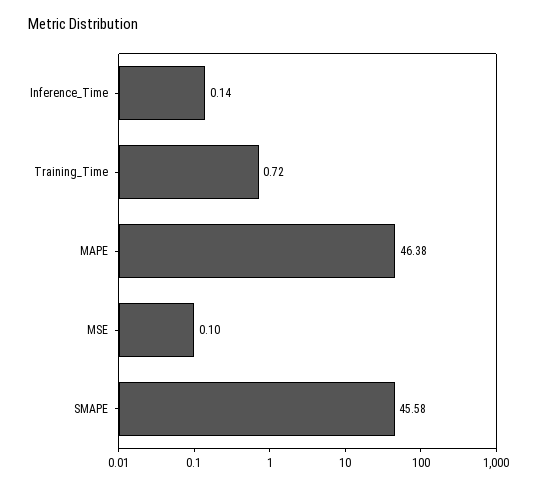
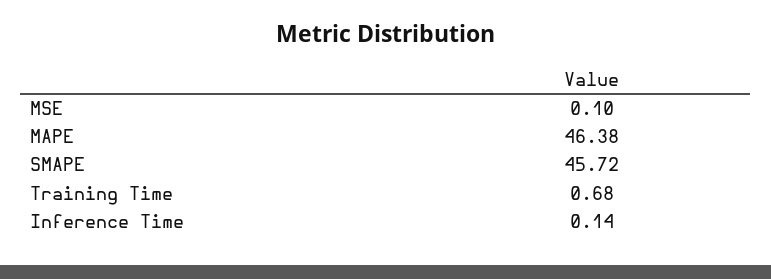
  {
    "Inference_Time": 0.14,
-   "Training_Time": 0.72,
+   "Training_Time": 0.68,
    "MAPE": 46.38,
    "MSE": 0.1,
-   "SMAPE": 45.58
+   "SMAPE": 45.72
  }

